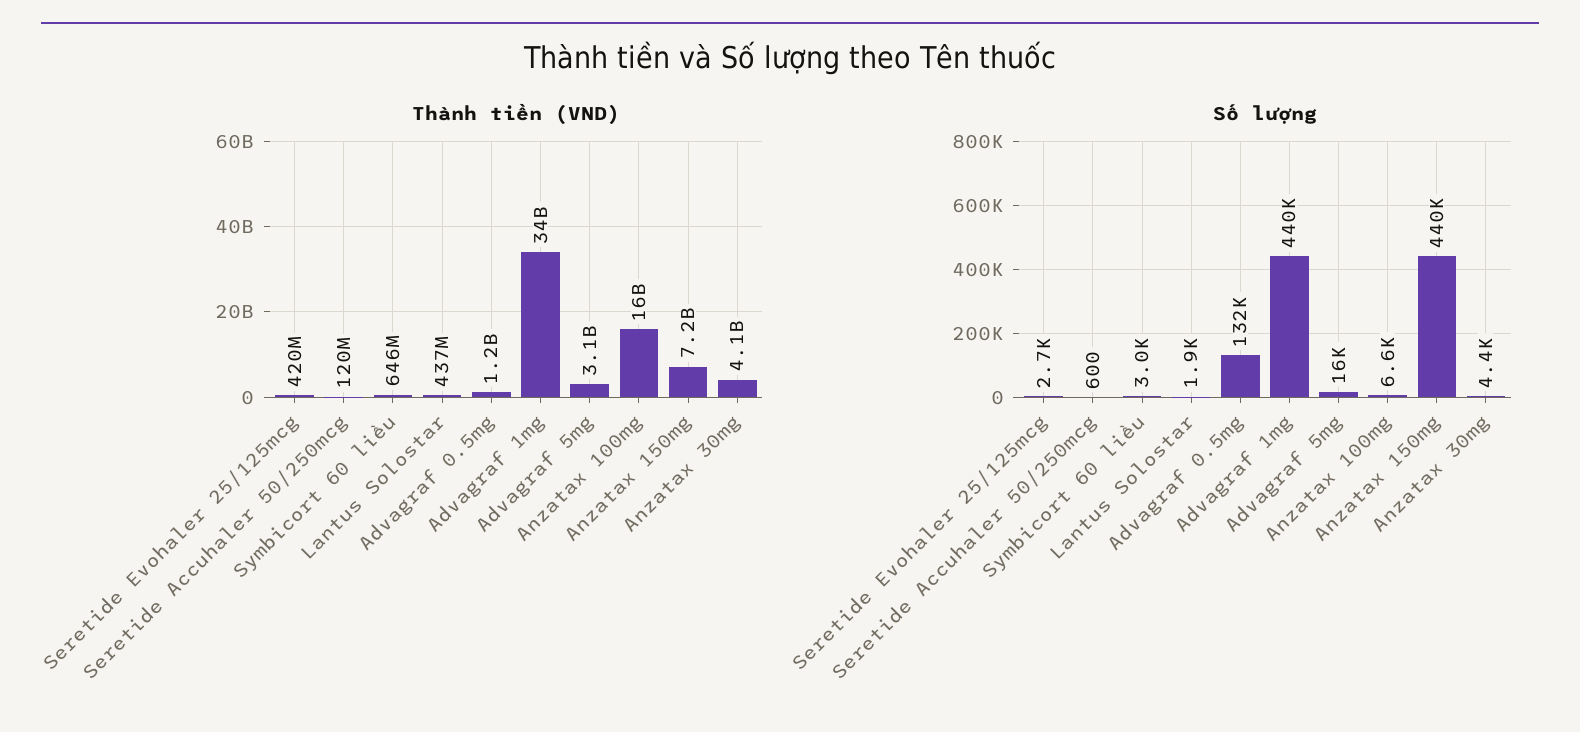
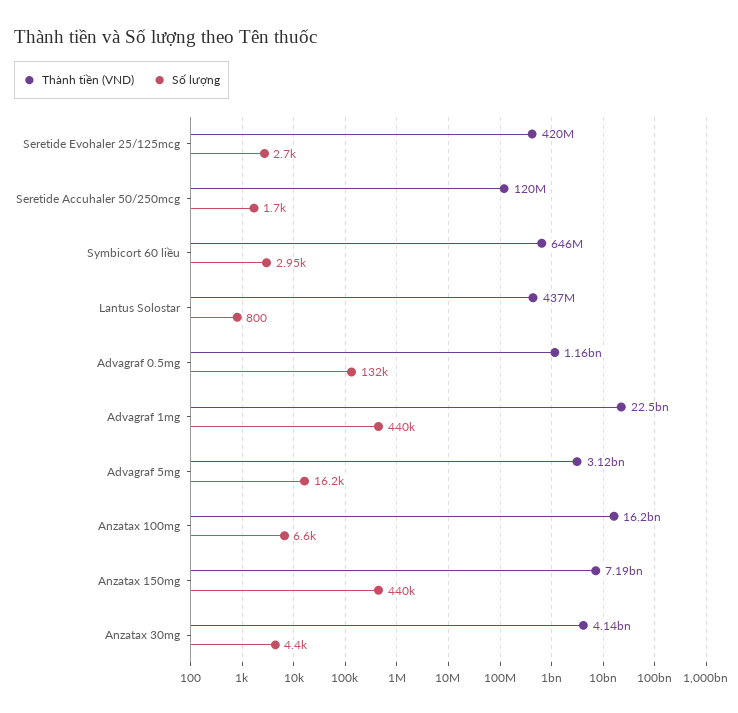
  {
    "Thành tiền (VND)": {
      "Seretide Evohaler 25/125mcg": 420000000,
      "Seretide Accuhaler 50/250mcg": 120000000,
      "Symbicort 60 liều": 646000000,
      "Lantus Solostar": 437000000,
      "Advagraf 0.5mg": 1160000000,
-     "Advagraf 1mg": 34000000000,
+     "Advagraf 1mg": 22500000000,
      "Advagraf 5mg": 3120000000,
      "Anzatax 100mg": 16200000000,
      "Anzatax 150mg": 7190000000,
      "Anzatax 30mg": 4140000000
    },
    "Số lượng": {
      "Seretide Evohaler 25/125mcg": 2700,
-     "Seretide Accuhaler 50/250mcg": 600,
+     "Seretide Accuhaler 50/250mcg": 1700,
      "Symbicort 60 liều": 2950,
-     "Lantus Solostar": 1900,
+     "Lantus Solostar": 800,
      "Advagraf 0.5mg": 132000,
      "Advagraf 1mg": 440000,
      "Advagraf 5mg": 16200,
      "Anzatax 100mg": 6600,
      "Anzatax 150mg": 440000,
      "Anzatax 30mg": 4400
    }
  }

